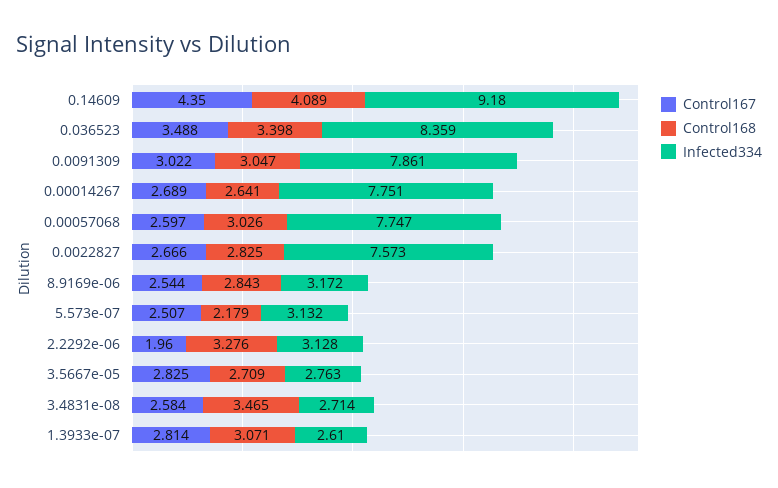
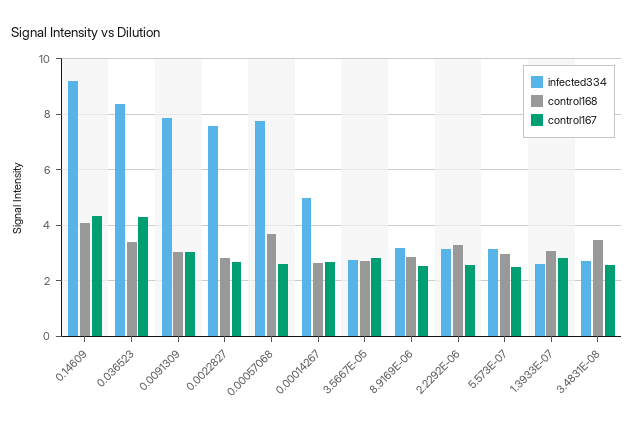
  {
    "Control167": {
      "0.14609": 4.35,
-     "0.036523": 3.488,
+     "0.036523": 4.25,
      "0.0091309": 3.022,
      "0.00014267": 2.689,
      "0.00057068": 2.597,
      "0.0022827": 2.666,
      "8.9169e-06": 2.544,
      "5.573e-07": 2.507,
-     "2.2292e-06": 1.96,
+     "2.2292e-06": 2.5,
      "3.5667e-05": 2.825,
      "3.4831e-08": 2.584,
      "1.3933e-07": 2.814
    },
    "Control168": {
      "0.14609": 4.089,
      "0.036523": 3.398,
      "0.0091309": 3.047,
      "0.00014267": 2.641,
-     "0.00057068": 3.026,
+     "0.00057068": 3.75,
      "0.0022827": 2.825,
      "8.9169e-06": 2.843,
-     "5.573e-07": 2.179,
+     "5.573e-07": 3,
      "2.2292e-06": 3.276,
      "3.5667e-05": 2.709,
      "3.4831e-08": 3.465,
      "1.3933e-07": 3.071
    },
    "Infected334": {
      "0.14609": 9.18,
      "0.036523": 8.359,
      "0.0091309": 7.861,
-     "0.00014267": 7.751,
+     "0.00014267": 5,
      "0.00057068": 7.747,
      "0.0022827": 7.573,
      "8.9169e-06": 3.172,
      "5.573e-07": 3.132,
      "2.2292e-06": 3.128,
      "3.5667e-05": 2.763,
      "3.4831e-08": 2.714,
      "1.3933e-07": 2.61
    }
  }

